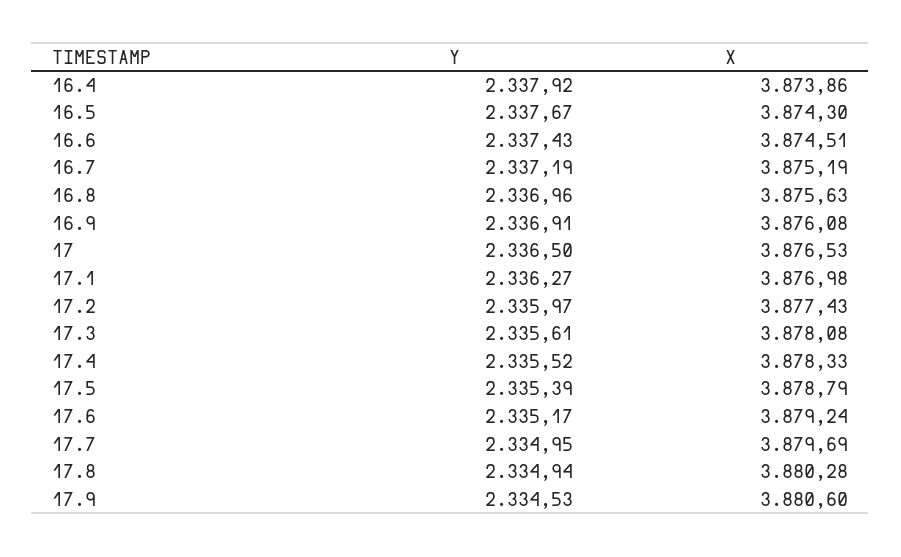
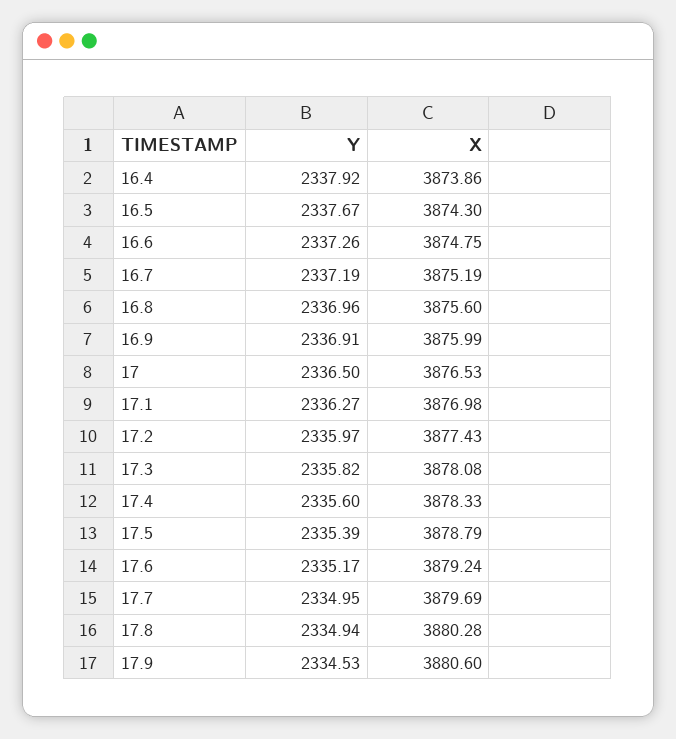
  {
    "Y": {
      "16.4": 2337.92,
      "16.5": 2337.67,
-     "16.6": 2337.43,
+     "16.6": 2337.26,
      "16.7": 2337.19,
      "16.8": 2336.96,
      "16.9": 2336.91,
      "17": 2336.5,
      "17.1": 2336.27,
      "17.2": 2335.97,
-     "17.3": 2335.61,
+     "17.3": 2335.82,
-     "17.4": 2335.52,
+     "17.4": 2335.6,
      "17.5": 2335.39,
      "17.6": 2335.17,
      "17.7": 2334.95,
      "17.8": 2334.94,
      "17.9": 2334.53
    },
    "X": {
      "16.4": 3873.86,
      "16.5": 3874.3,
-     "16.6": 3874.51,
+     "16.6": 3874.75,
      "16.7": 3875.19,
-     "16.8": 3875.63,
+     "16.8": 3875.6,
-     "16.9": 3876.08,
+     "16.9": 3875.99,
      "17": 3876.53,
      "17.1": 3876.98,
      "17.2": 3877.43,
      "17.3": 3878.08,
      "17.4": 3878.33,
      "17.5": 3878.79,
      "17.6": 3879.24,
      "17.7": 3879.69,
      "17.8": 3880.28,
      "17.9": 3880.6
    }
  }

